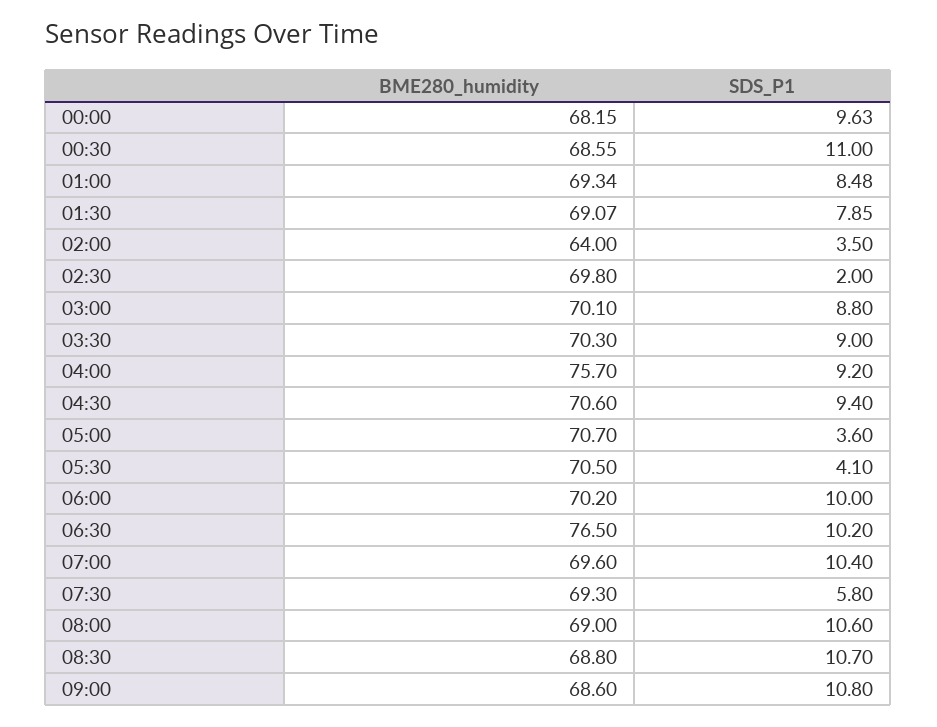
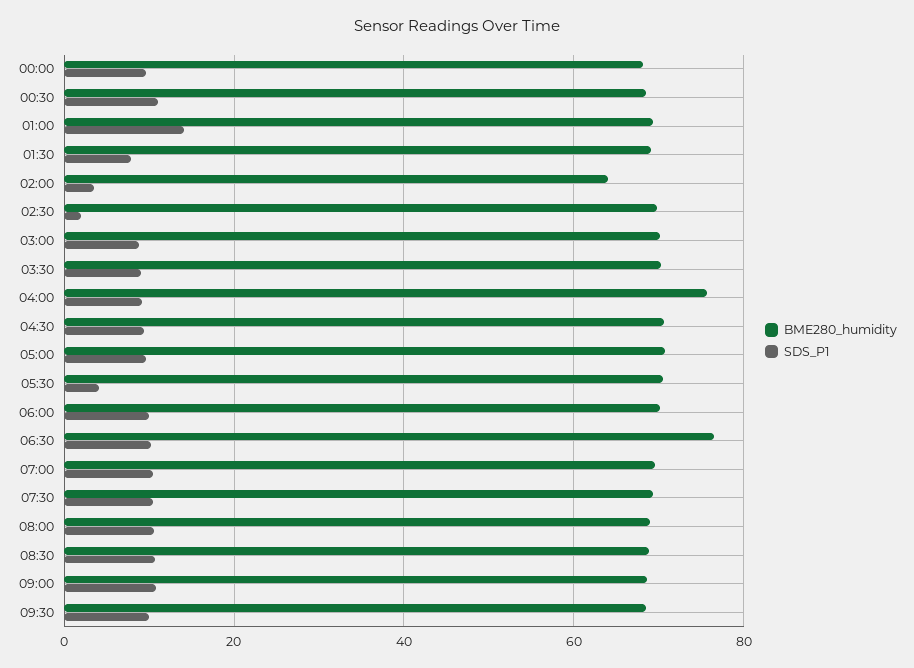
  {
    "BME280_humidity": {
      "00:00": 68.15,
      "00:30": 68.55,
      "01:00": 69.34,
      "01:30": 69.07,
      "02:00": 64,
      "02:30": 69.8,
      "03:00": 70.1,
      "03:30": 70.3,
      "04:00": 75.7,
      "04:30": 70.6,
      "05:00": 70.7,
      "05:30": 70.5,
      "06:00": 70.2,
      "06:30": 76.5,
      "07:00": 69.6,
      "07:30": 69.3,
      "08:00": 69,
      "08:30": 68.8,
-     "09:00": 68.6
+     "09:00": 68.6,
+     "09:30": 68
    },
    "SDS_P1": {
      "00:00": 9.63,
      "00:30": 11,
-     "01:00": 8.48,
+     "01:00": 14,
      "01:30": 7.85,
      "02:00": 3.5,
      "02:30": 2,
      "03:00": 8.8,
      "03:30": 9,
      "04:00": 9.2,
      "04:30": 9.4,
-     "05:00": 3.6,
+     "05:00": 10,
      "05:30": 4.1,
      "06:00": 10,
      "06:30": 10.2,
      "07:00": 10.4,
-     "07:30": 5.8,
+     "07:30": 10,
      "08:00": 10.6,
      "08:30": 10.7,
-     "09:00": 10.8
+     "09:00": 10.8,
+     "09:30": 10
    }
  }

